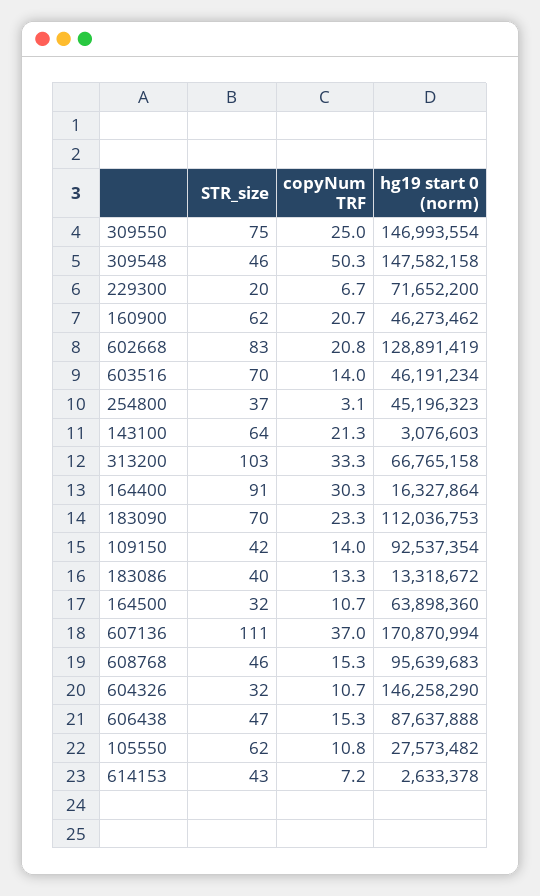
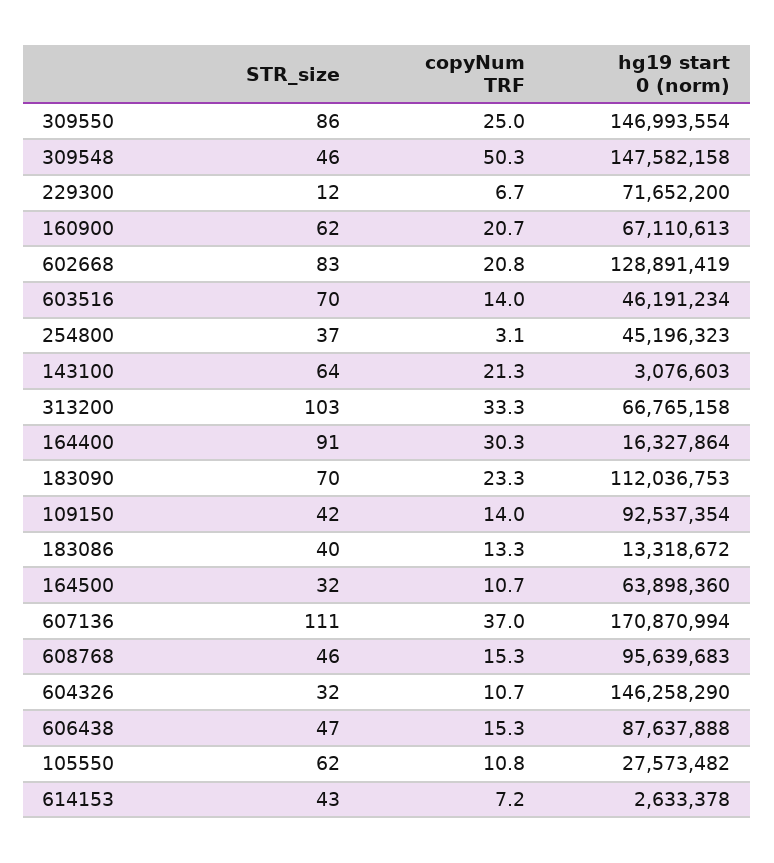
  {
    "STR_size": {
-     "309550": 75,
+     "309550": 86,
      "309548": 46,
-     "229300": 20,
+     "229300": 12,
      "160900": 62,
      "602668": 83,
      "603516": 70,
      "254800": 37,
      "143100": 64,
      "313200": 103,
      "164400": 91,
      "183090": 70,
      "109150": 42,
      "183086": 40,
      "164500": 32,
      "607136": 111,
      "608768": 46,
      "604326": 32,
      "606438": 47,
      "105550": 62,
      "614153": 43
    },
    "copyNum TRF": {
      "309550": 25,
      "309548": 50.3,
      "229300": 6.7,
      "160900": 20.7,
      "602668": 20.8,
      "603516": 14,
      "254800": 3.1,
      "143100": 21.3,
      "313200": 33.3,
      "164400": 30.3,
      "183090": 23.3,
      "109150": 14,
      "183086": 13.3,
      "164500": 10.7,
      "607136": 37,
      "608768": 15.3,
      "604326": 10.7,
      "606438": 15.3,
      "105550": 10.8,
      "614153": 7.2
    },
    "hg19 start 0 (norm)": {
      "309550": 146993554,
      "309548": 147582158,
      "229300": 71652200,
-     "160900": 46273462,
+     "160900": 67110613,
      "602668": 128891419,
      "603516": 46191234,
      "254800": 45196323,
      "143100": 3076603,
      "313200": 66765158,
      "164400": 16327864,
      "183090": 112036753,
      "109150": 92537354,
      "183086": 13318672,
      "164500": 63898360,
      "607136": 170870994,
      "608768": 95639683,
      "604326": 146258290,
      "606438": 87637888,
      "105550": 27573482,
      "614153": 2633378
    }
  }

